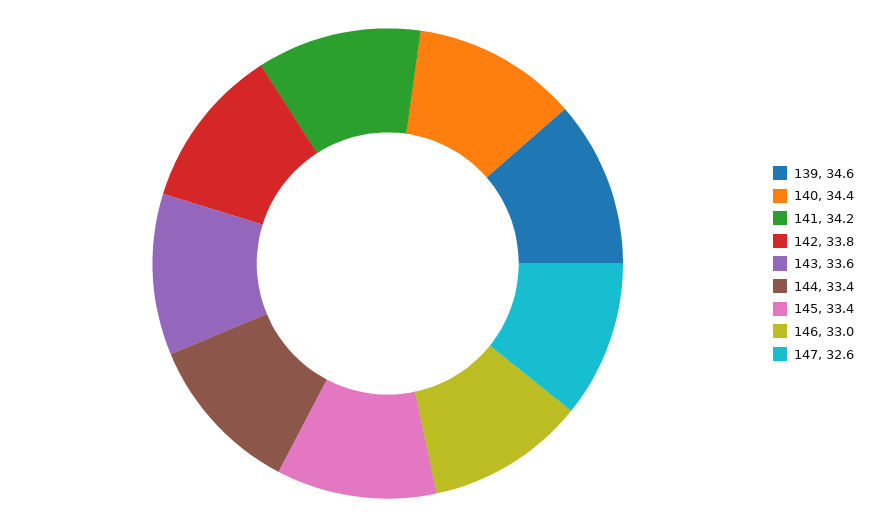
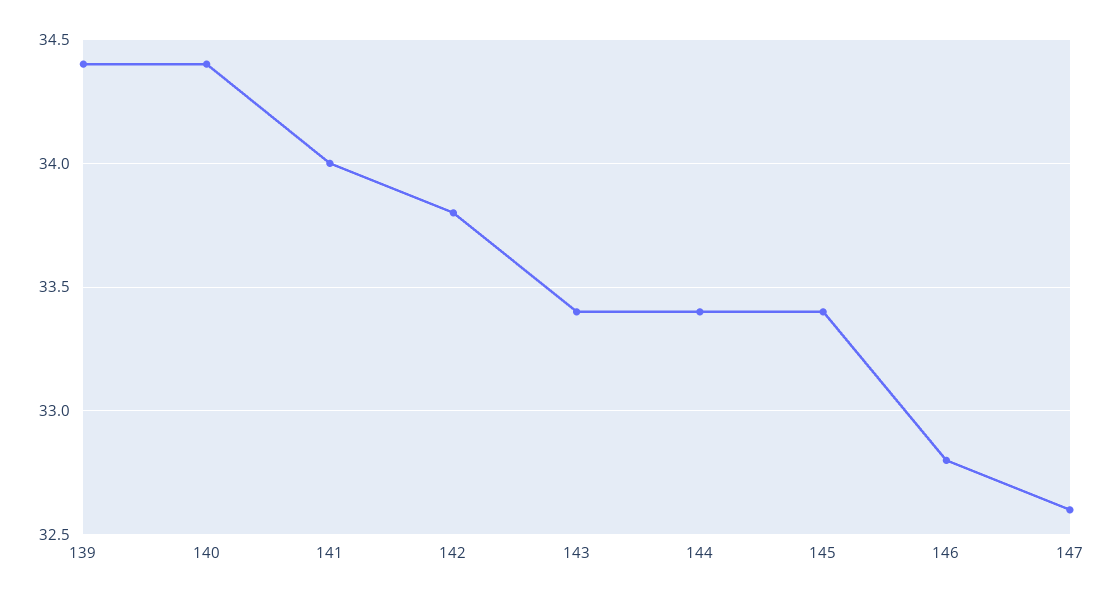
  {
-   "139": 34.6,
+   "139": 34.4,
    "140": 34.4,
-   "141": 34.2,
+   "141": 34,
    "142": 33.8,
-   "143": 33.6,
+   "143": 33.4,
    "144": 33.4,
    "145": 33.4,
-   "146": 33,
+   "146": 32.8,
    "147": 32.6
  }

